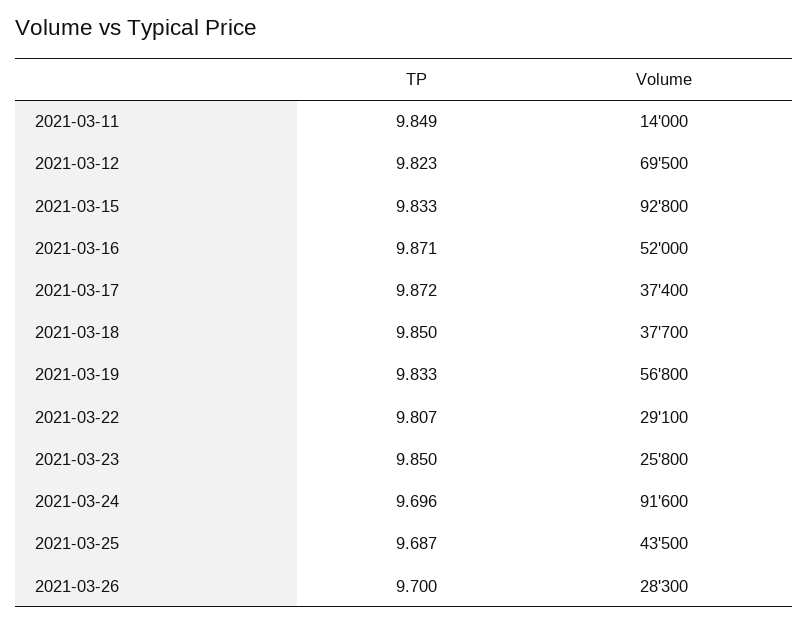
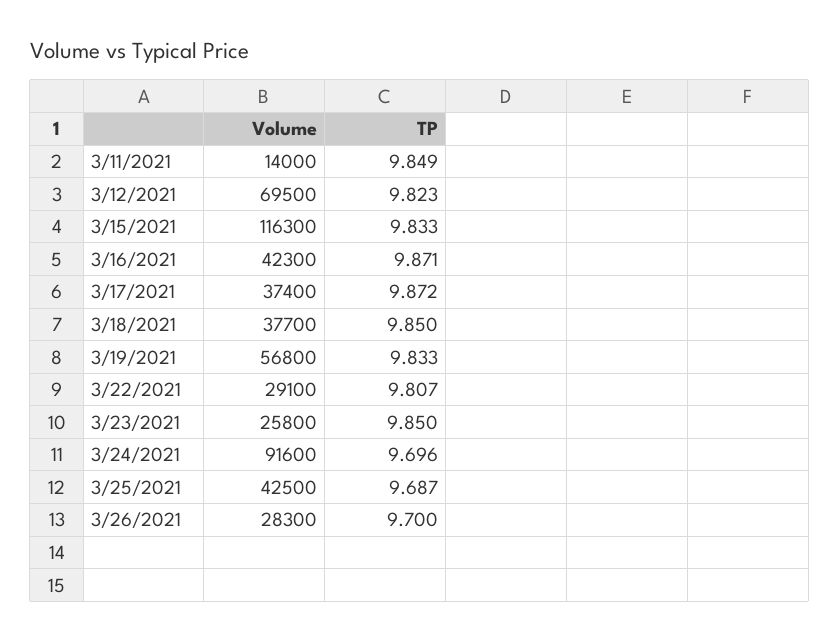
  {
    "TP": {
      "2021-03-11": 9.849,
      "2021-03-12": 9.823,
      "2021-03-15": 9.833,
      "2021-03-16": 9.871,
      "2021-03-17": 9.872,
      "2021-03-18": 9.85,
      "2021-03-19": 9.833,
      "2021-03-22": 9.807,
      "2021-03-23": 9.85,
      "2021-03-24": 9.696,
      "2021-03-25": 9.687,
      "2021-03-26": 9.7
    },
    "Volume": {
      "2021-03-11": 14000,
      "2021-03-12": 69500,
-     "2021-03-15": 92800,
+     "2021-03-15": 116300,
-     "2021-03-16": 52000,
+     "2021-03-16": 42300,
      "2021-03-17": 37400,
      "2021-03-18": 37700,
      "2021-03-19": 56800,
      "2021-03-22": 29100,
      "2021-03-23": 25800,
      "2021-03-24": 91600,
-     "2021-03-25": 43500,
+     "2021-03-25": 42500,
      "2021-03-26": 28300
    }
  }

